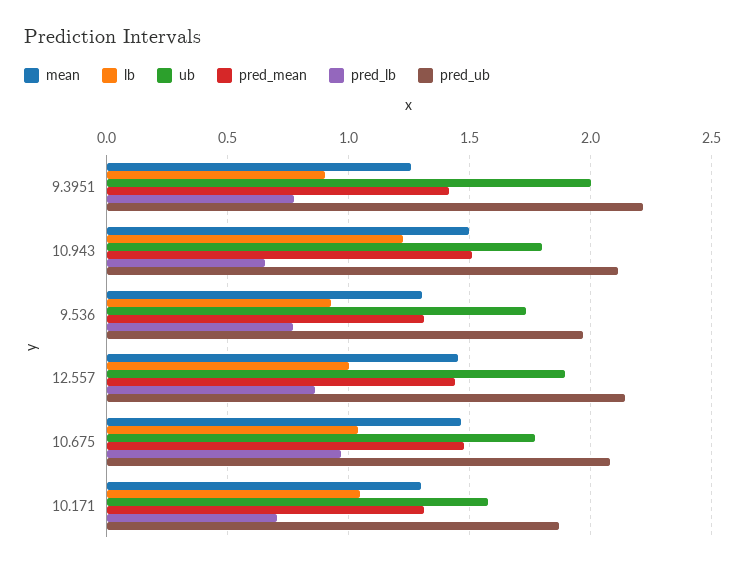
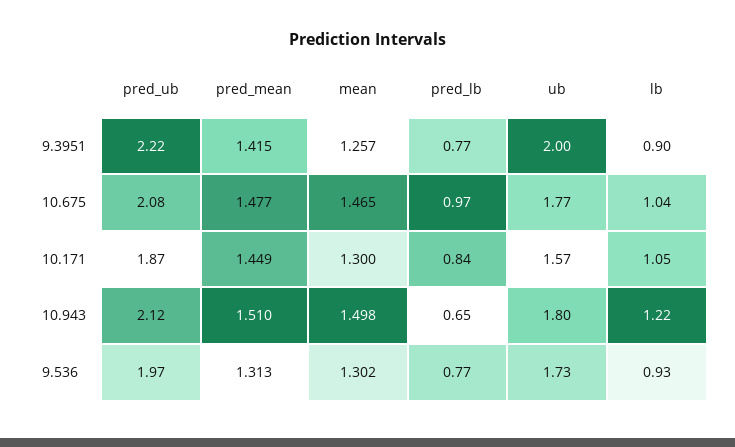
  {
    "mean": {
      "9.3951": 1.257,
      "10.943": 1.498,
      "9.536": 1.302,
-     "12.557": 1.45,
      "10.675": 1.465,
      "10.171": 1.3
    },
    "lb": {
      "9.3951": 0.9,
      "10.943": 1.22,
      "9.536": 0.93,
-     "12.557": 1,
      "10.675": 1.04,
      "10.171": 1.05
    },
    "ub": {
      "9.3951": 2,
      "10.943": 1.8,
      "9.536": 1.73,
-     "12.557": 1.9,
      "10.675": 1.77,
      "10.171": 1.57
    },
    "pred_mean": {
      "9.3951": 1.415,
      "10.943": 1.51,
      "9.536": 1.313,
-     "12.557": 1.45,
      "10.675": 1.477,
-     "10.171": 1.3
+     "10.171": 1.449
    },
    "pred_lb": {
      "9.3951": 0.77,
      "10.943": 0.65,
      "9.536": 0.77,
-     "12.557": 0.85,
      "10.675": 0.97,
-     "10.171": 0.7
+     "10.171": 0.84
    },
    "pred_ub": {
      "9.3951": 2.22,
      "10.943": 2.12,
      "9.536": 1.97,
-     "12.557": 2.15,
      "10.675": 2.08,
      "10.171": 1.87
    }
  }

